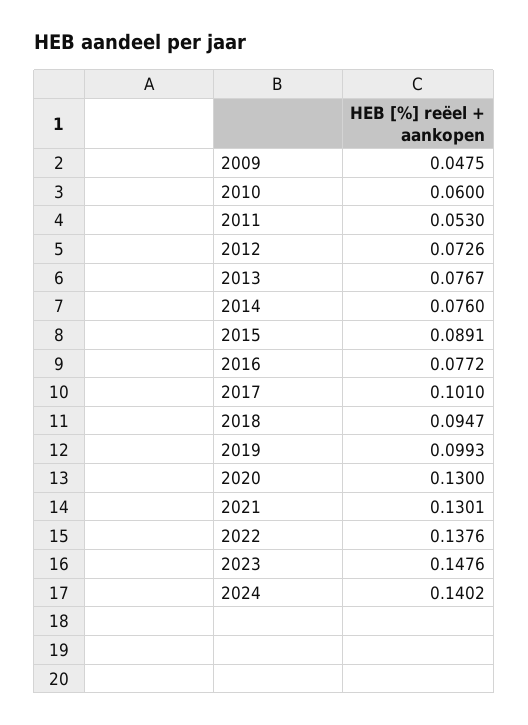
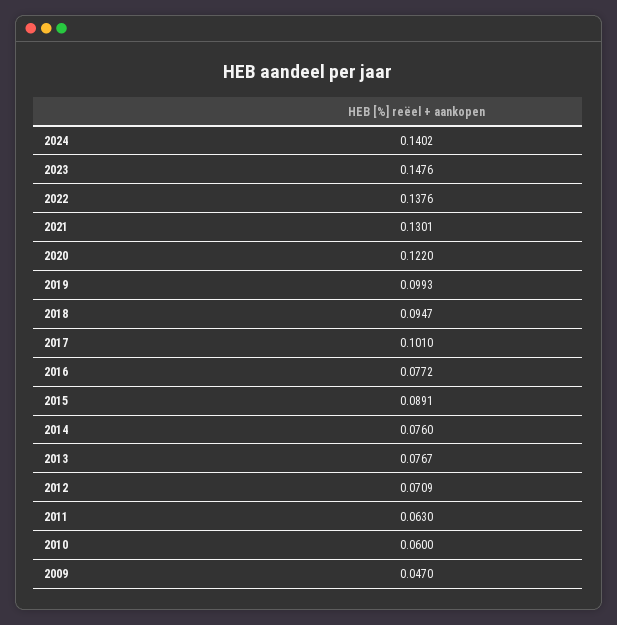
  {
-   "2009": 0.0475,
+   "2009": 0.047,
    "2010": 0.06,
-   "2011": 0.053,
+   "2011": 0.063,
-   "2012": 0.0726,
+   "2012": 0.0709,
    "2013": 0.0767,
    "2014": 0.076,
    "2015": 0.0891,
    "2016": 0.0772,
    "2017": 0.101,
    "2018": 0.0947,
    "2019": 0.0993,
-   "2020": 0.13,
+   "2020": 0.122,
    "2021": 0.1301,
    "2022": 0.1376,
    "2023": 0.1476,
    "2024": 0.1402
  }

